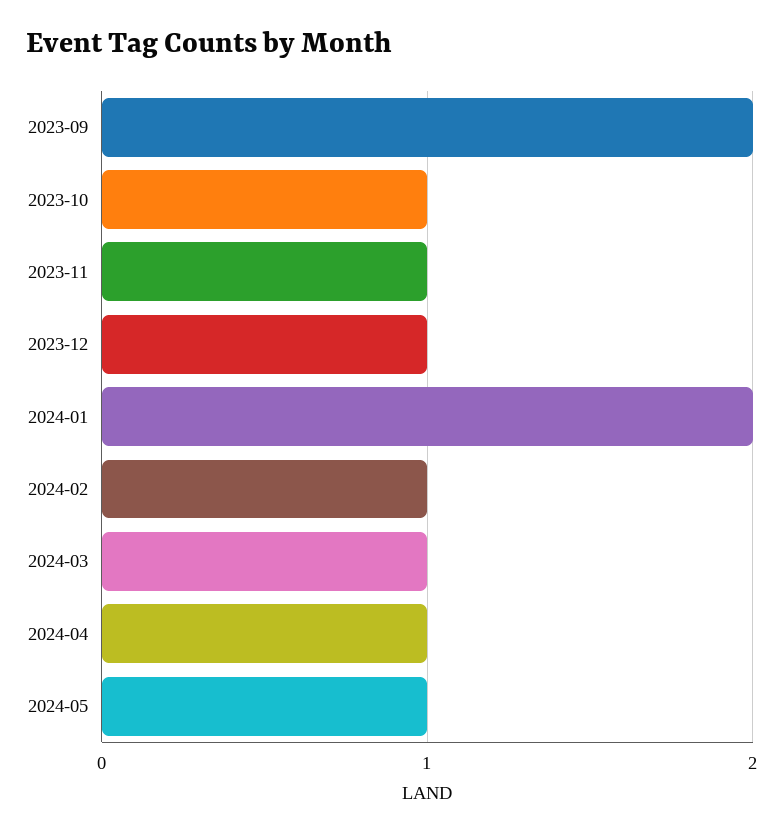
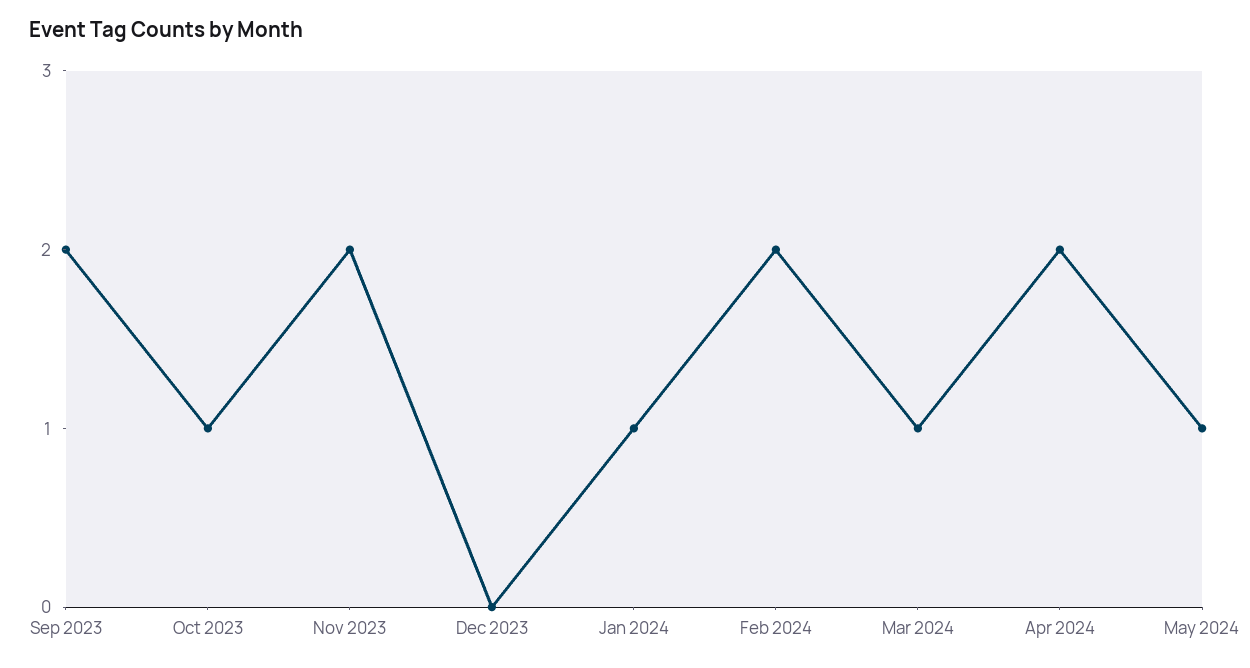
  {
    "2023-09": 2,
    "2023-10": 1,
-   "2023-11": 1,
+   "2023-11": 2,
-   "2023-12": 1,
+   "2023-12": 0,
-   "2024-01": 2,
+   "2024-01": 1,
-   "2024-02": 1,
+   "2024-02": 2,
    "2024-03": 1,
-   "2024-04": 1,
+   "2024-04": 2,
    "2024-05": 1
  }

